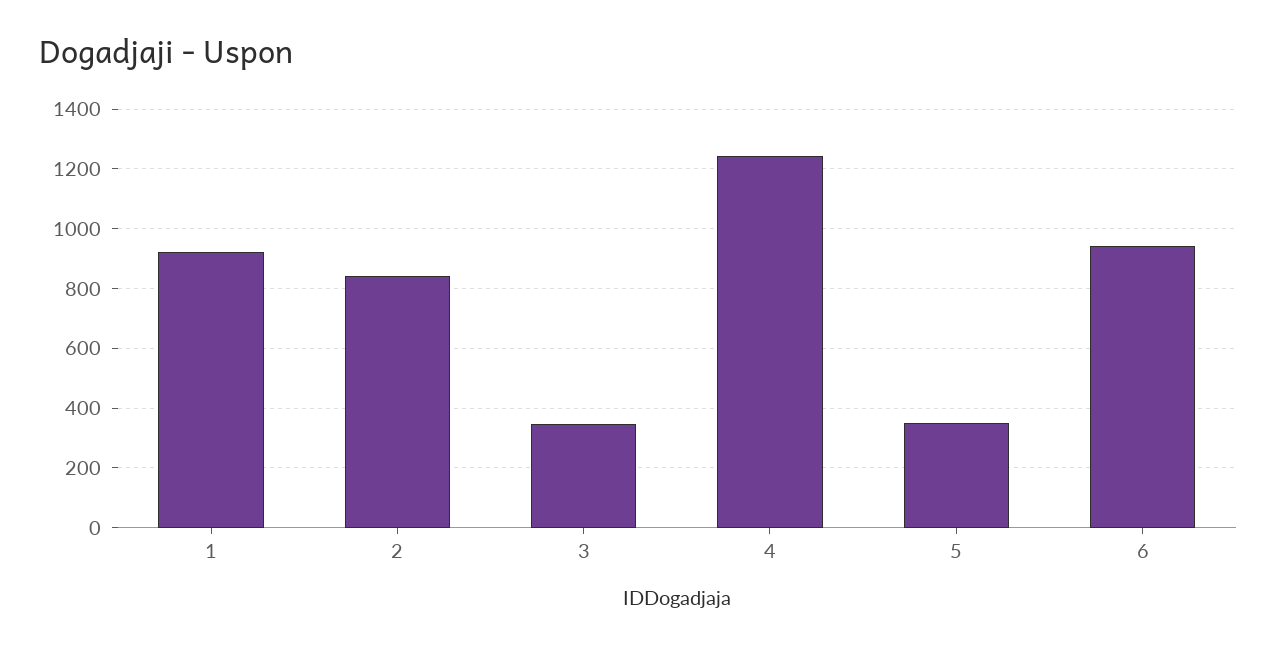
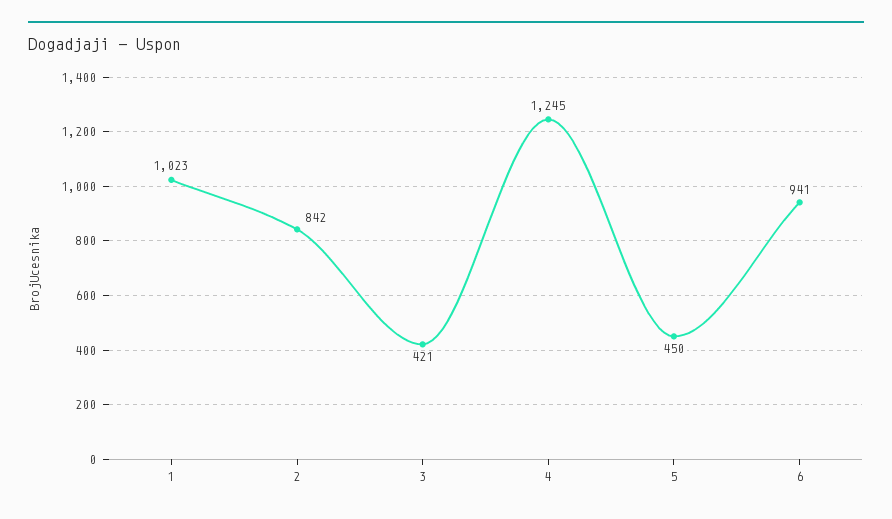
  {
-   "1": 925,
+   "1": 1023,
    "2": 842,
-   "3": 350,
+   "3": 421,
    "4": 1245,
-   "5": 350,
+   "5": 450,
    "6": 941
  }

